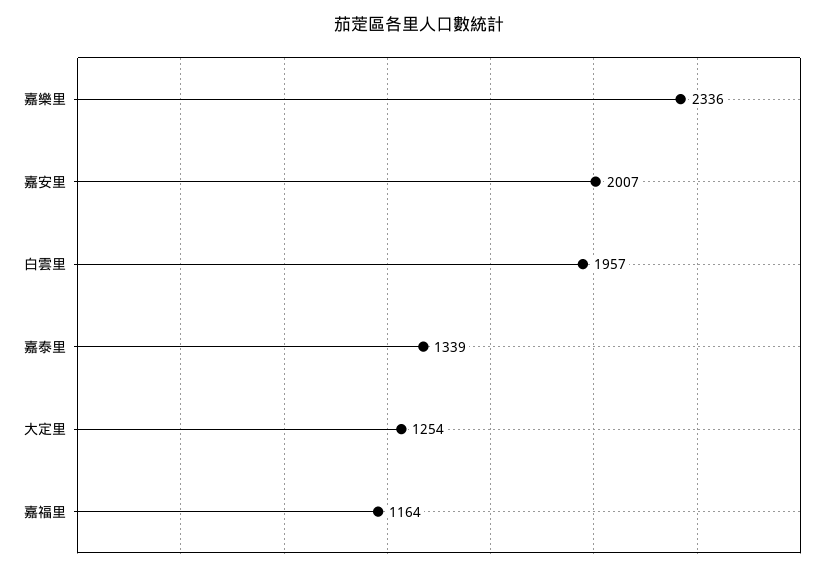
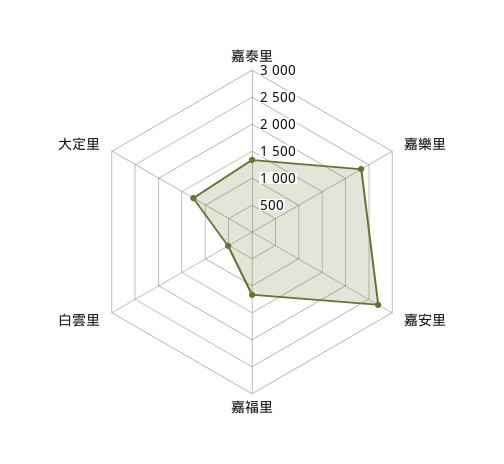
  {
    "嘉樂里": 2336,
-   "嘉安里": 2007,
+   "嘉安里": 2750,
-   "白雲里": 1957,
+   "白雲里": 500,
    "嘉泰里": 1339,
    "大定里": 1254,
    "嘉福里": 1164
  }

